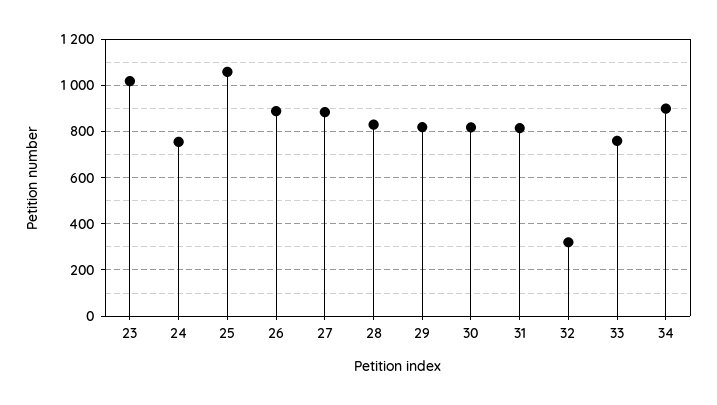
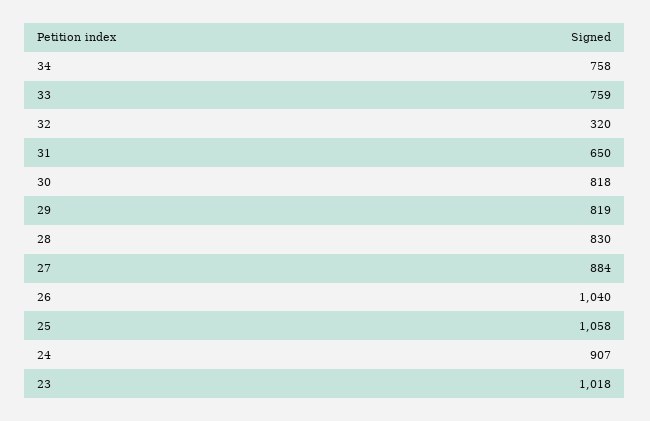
  {
    "23": 1018,
-   "24": 750,
+   "24": 907,
    "25": 1058,
-   "26": 900,
+   "26": 1040,
    "27": 884,
    "28": 830,
    "29": 819,
    "30": 818,
-   "31": 800,
+   "31": 650,
    "32": 320,
    "33": 759,
-   "34": 900
+   "34": 758
  }

